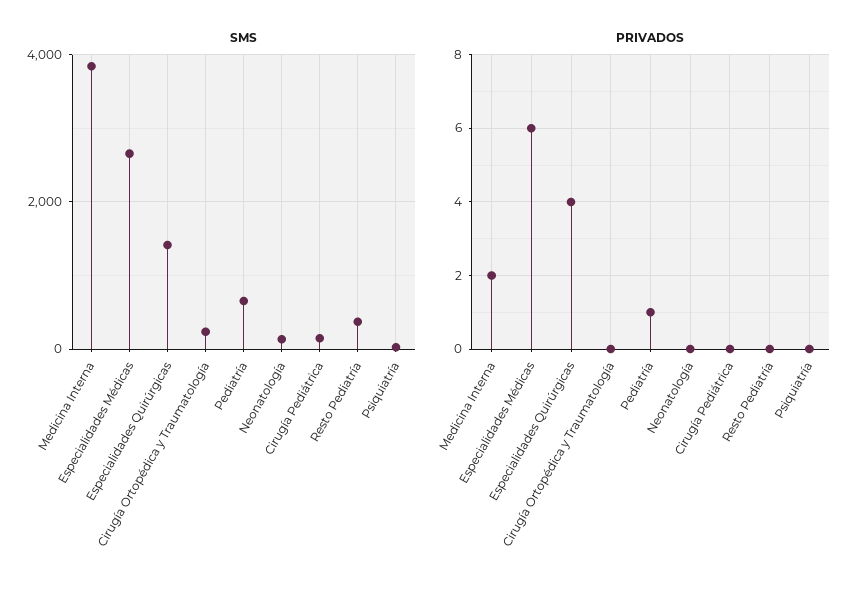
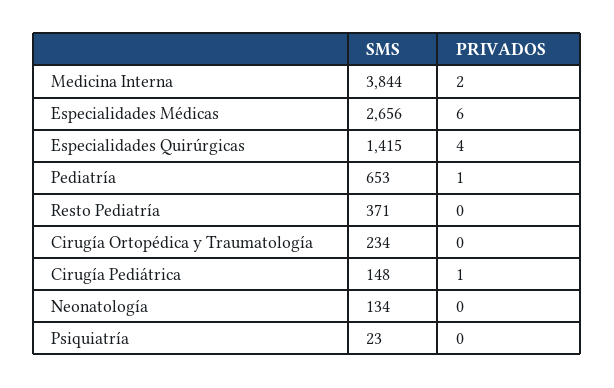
  {
    "SMS": {
      "Medicina Interna": 3844,
      "Especialidades Médicas": 2656,
      "Especialidades Quirúrgicas": 1415,
      "Cirugía Ortopédica y Traumatología": 234,
      "Pediatría": 653,
      "Neonatología": 134,
      "Cirugía Pediátrica": 148,
      "Resto Pediatría": 371,
      "Psiquiatría": 23
    },
    "PRIVADOS": {
      "Medicina Interna": 2,
      "Especialidades Médicas": 6,
      "Especialidades Quirúrgicas": 4,
      "Cirugía Ortopédica y Traumatología": 0,
      "Pediatría": 1,
      "Neonatología": 0,
-     "Cirugía Pediátrica": 0,
+     "Cirugía Pediátrica": 1,
      "Resto Pediatría": 0,
      "Psiquiatría": 0
    }
  }

